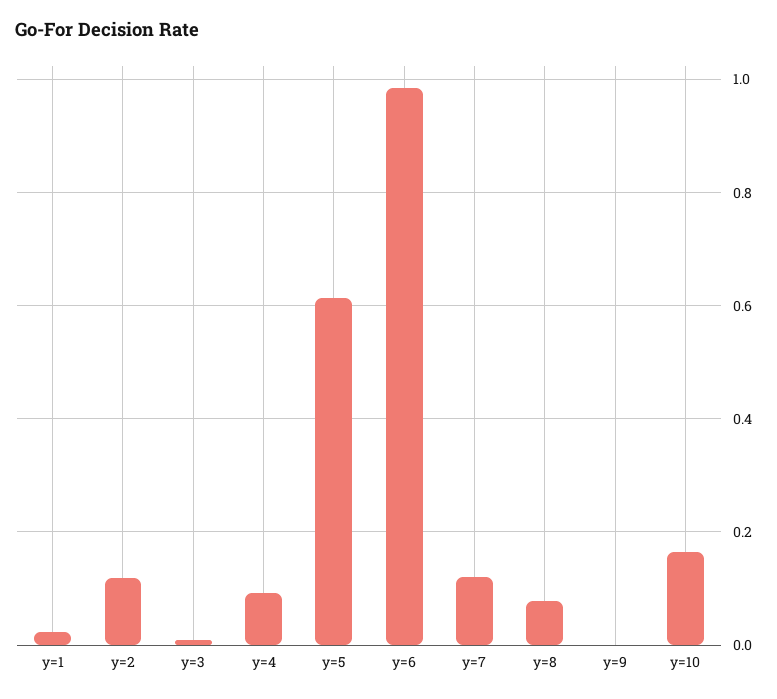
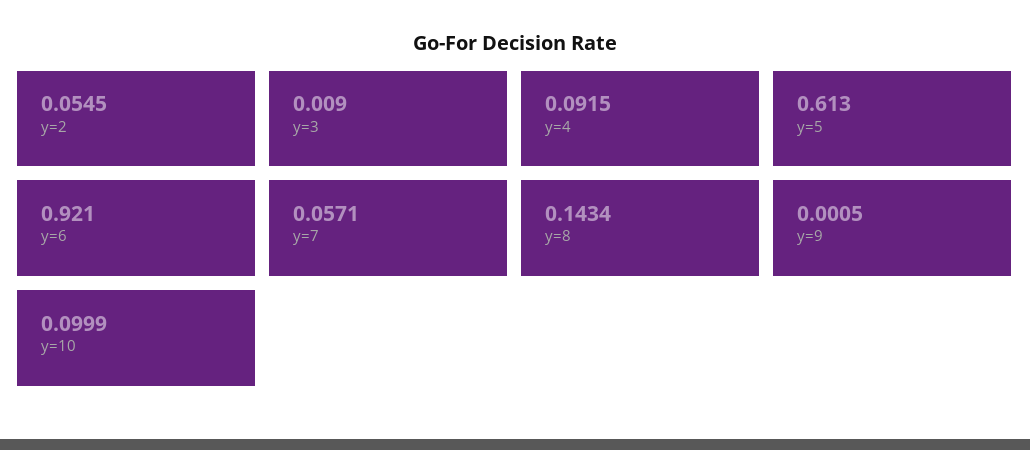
  {
-   "y=1": 0.02,
-   "y=2": 0.12,
+   "y=2": 0.0545,
    "y=3": 0.009,
    "y=4": 0.0915,
    "y=5": 0.613,
-   "y=6": 0.98,
+   "y=6": 0.921,
-   "y=7": 0.12,
+   "y=7": 0.0571,
-   "y=8": 0.08,
+   "y=8": 0.1434,
    "y=9": 0.0005,
-   "y=10": 0.16
+   "y=10": 0.0999
  }

